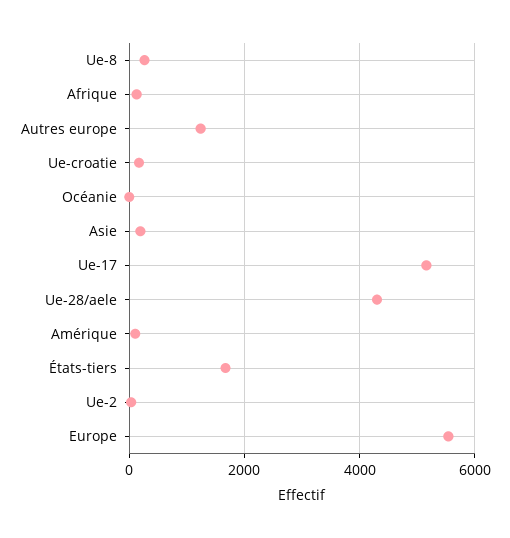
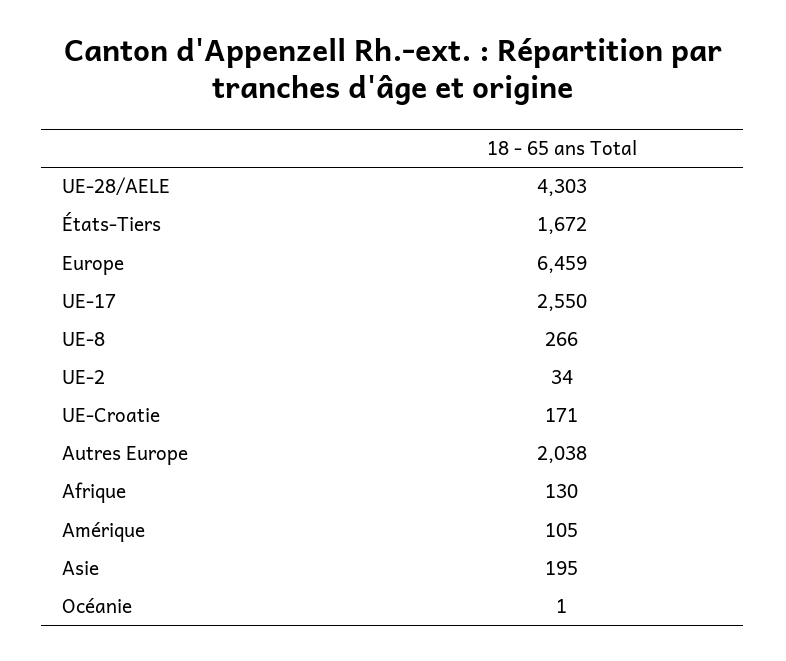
  {
    "Ue-8": 266,
    "Afrique": 130,
-   "Autres europe": 1200,
+   "Autres europe": 2038,
    "Ue-croatie": 171,
    "Océanie": 1,
    "Asie": 195,
-   "Ue-17": 5200,
+   "Ue-17": 2550,
    "Ue-28/aele": 4303,
    "Amérique": 105,
    "États-tiers": 1672,
    "Ue-2": 34,
-   "Europe": 5600
+   "Europe": 6459
  }

